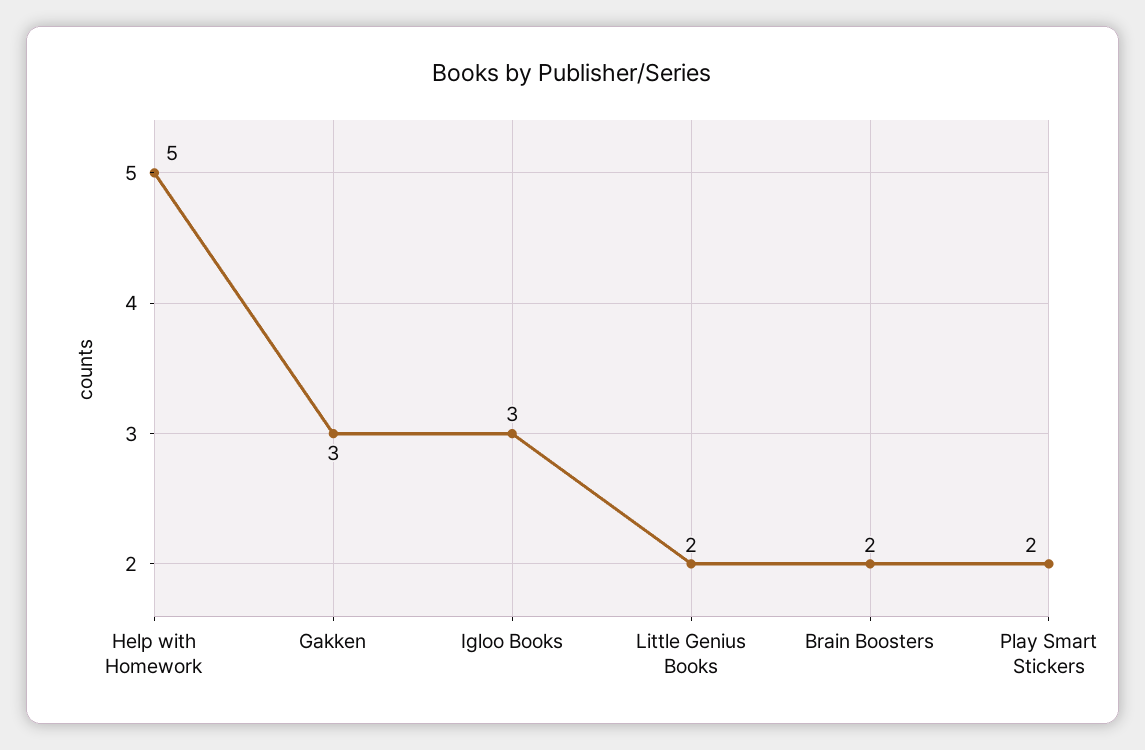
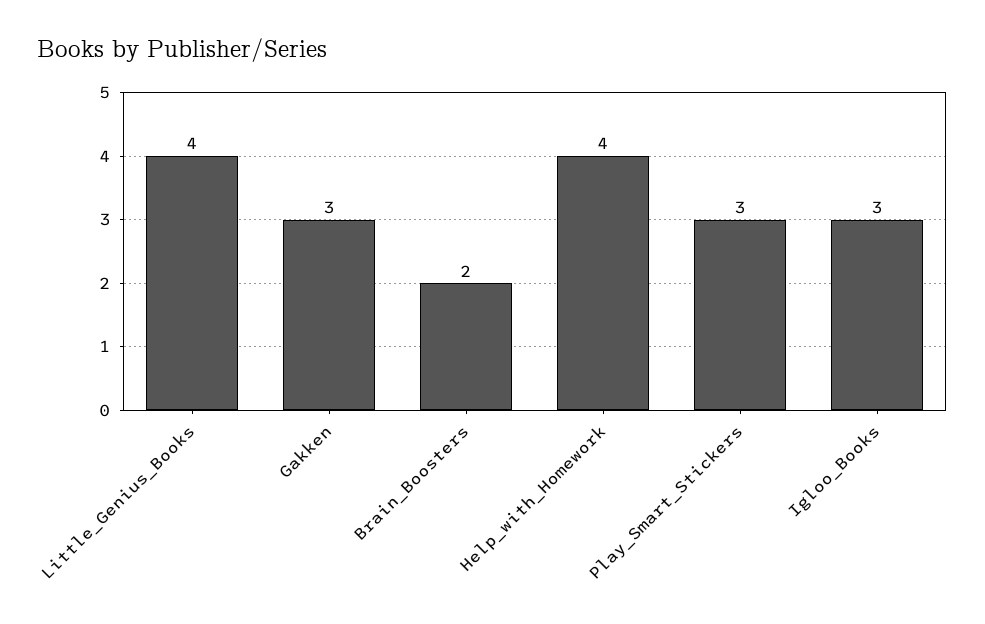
  {
-   "Help with Homework": 5,
+   "Help with Homework": 4,
    "Gakken": 3,
    "Igloo Books": 3,
-   "Little Genius Books": 2,
+   "Little Genius Books": 4,
    "Brain Boosters": 2,
-   "Play Smart Stickers": 2
+   "Play Smart Stickers": 3
  }

